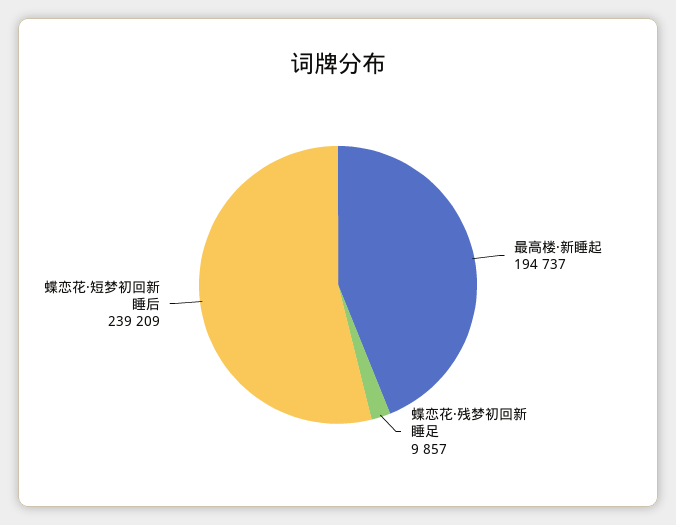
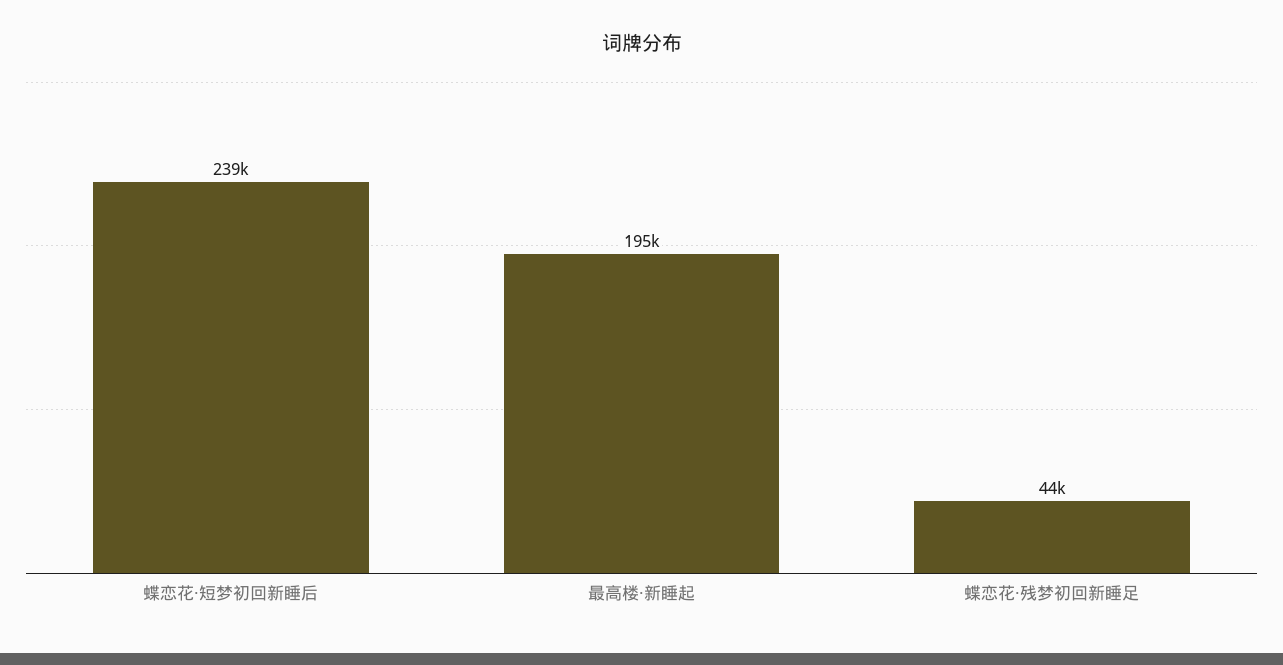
  {
    "最高楼·新睡起": 194737,
-   "蝶恋花·残梦初回新睡足": 9857,
+   "蝶恋花·残梦初回新睡足": 44000,
    "蝶恋花·短梦初回新睡后": 239209
  }

